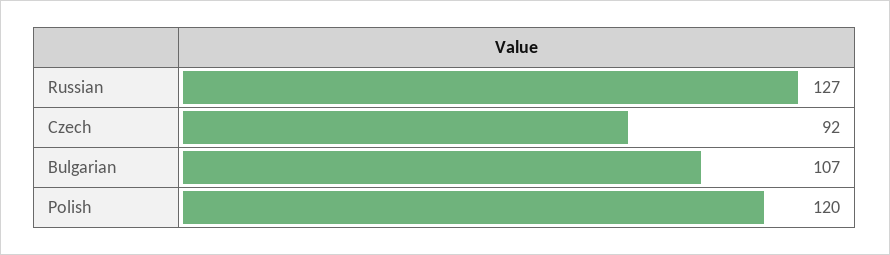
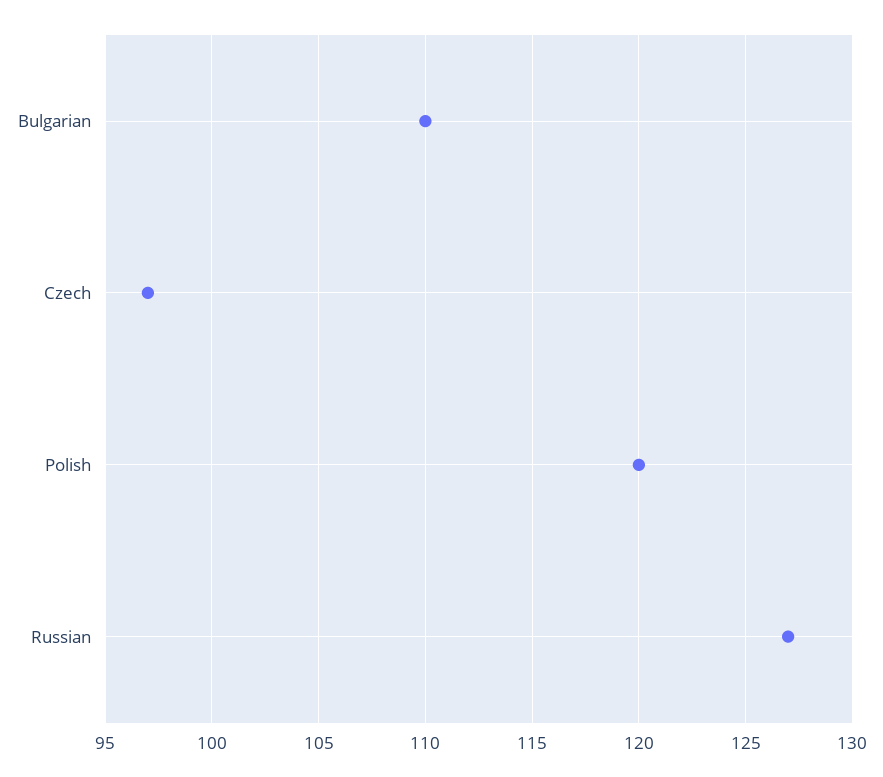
  {
    "Russian": 127,
-   "Czech": 92,
+   "Czech": 97,
-   "Bulgarian": 107,
+   "Bulgarian": 110,
    "Polish": 120
  }

